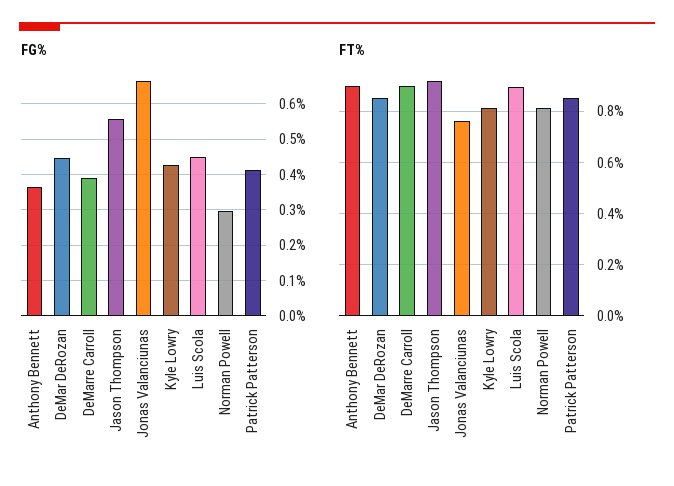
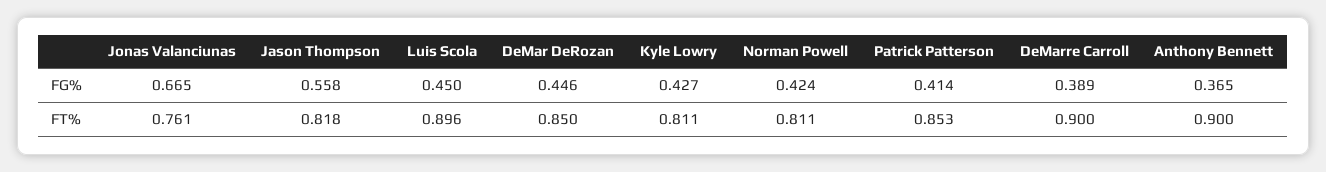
  {
    "FG%": {
      "Anthony Bennett": 0.365,
      "DeMar DeRozan": 0.446,
      "DeMarre Carroll": 0.389,
      "Jason Thompson": 0.558,
      "Jonas Valanciunas": 0.665,
      "Kyle Lowry": 0.427,
      "Luis Scola": 0.45,
-     "Norman Powell": 0.3,
+     "Norman Powell": 0.424,
      "Patrick Patterson": 0.414
    },
    "FT%": {
      "Anthony Bennett": 0.9,
      "DeMar DeRozan": 0.85,
      "DeMarre Carroll": 0.9,
-     "Jason Thompson": 0.925,
+     "Jason Thompson": 0.818,
      "Jonas Valanciunas": 0.761,
      "Kyle Lowry": 0.811,
      "Luis Scola": 0.896,
      "Norman Powell": 0.811,
      "Patrick Patterson": 0.853
    }
  }

